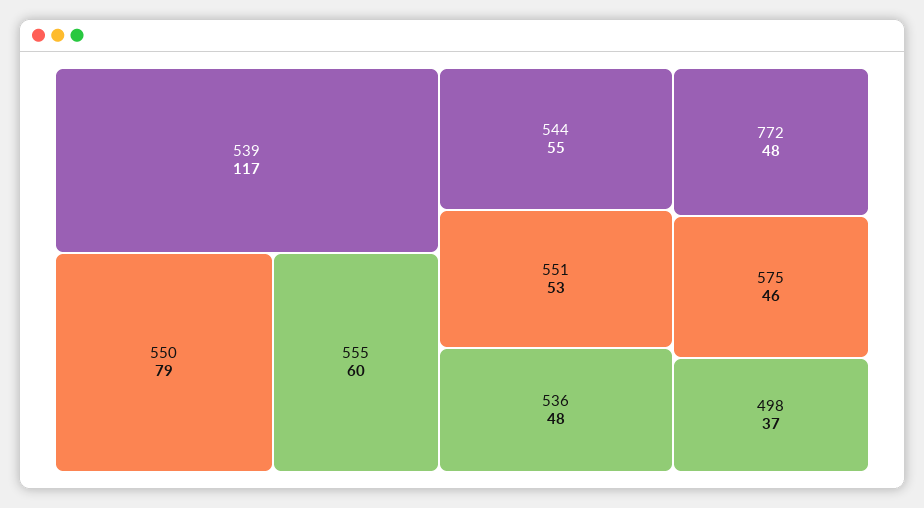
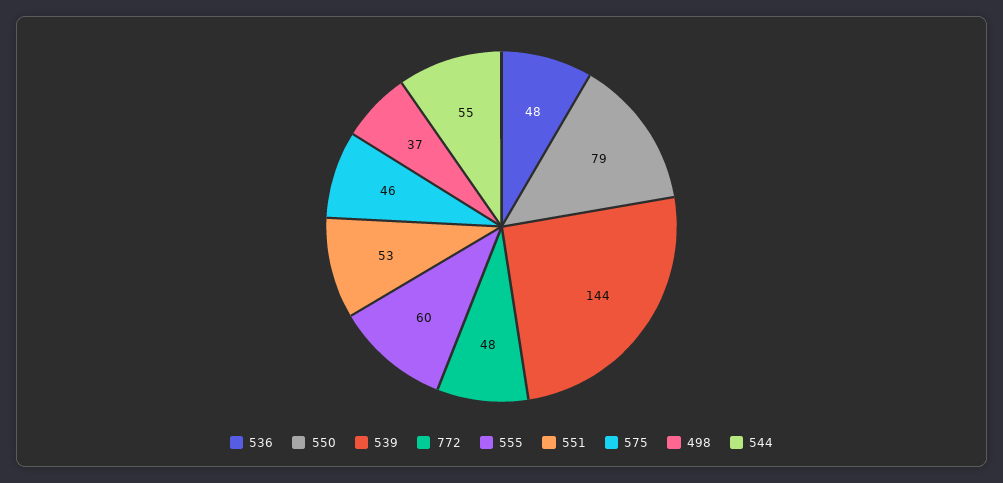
  {
-   "539": 117,
+   "539": 144,
    "550": 79,
    "555": 60,
    "544": 55,
    "551": 53,
    "536": 48,
    "772": 48,
    "575": 46,
    "498": 37
  }

